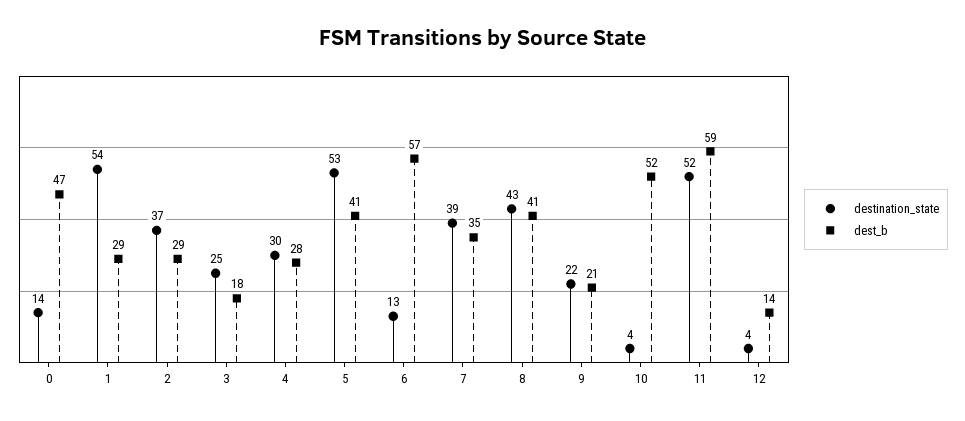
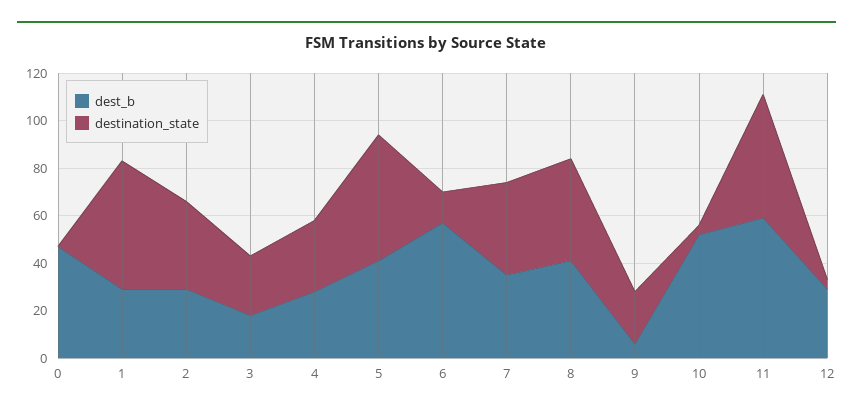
  {
    "destination_state": {
-     "0": 14,
+     "0": 0,
      "1": 54,
      "2": 37,
      "3": 25,
      "4": 30,
      "5": 53,
      "6": 13,
      "7": 39,
      "8": 43,
      "9": 22,
      "10": 4,
      "11": 52,
      "12": 4
    },
    "dest_b": {
      "0": 47,
      "1": 29,
      "2": 29,
      "3": 18,
      "4": 28,
      "5": 41,
      "6": 57,
      "7": 35,
      "8": 41,
-     "9": 21,
+     "9": 5,
      "10": 52,
      "11": 59,
-     "12": 14
+     "12": 30
    }
  }

